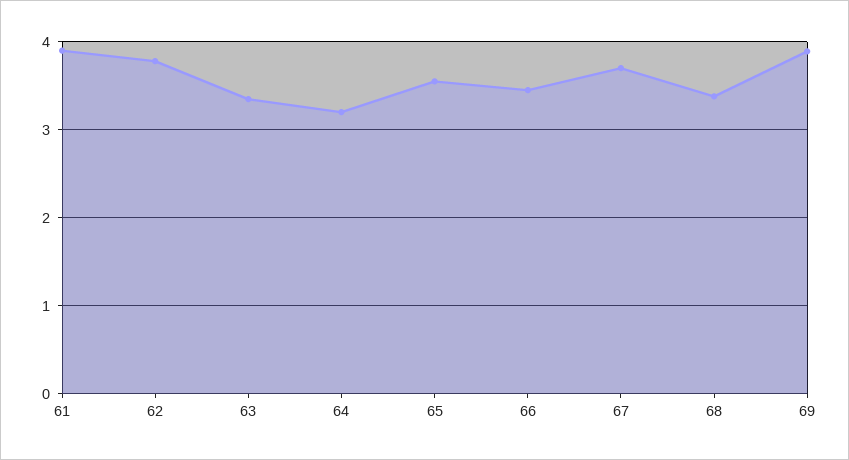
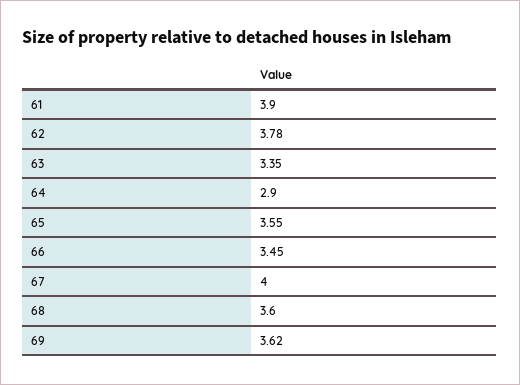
  {
    "61": 3.9,
    "62": 3.78,
    "63": 3.35,
-   "64": 3.2,
+   "64": 2.9,
    "65": 3.55,
    "66": 3.45,
-   "67": 3.7,
+   "67": 4,
-   "68": 3.4,
+   "68": 3.6,
-   "69": 3.9
+   "69": 3.62
  }

